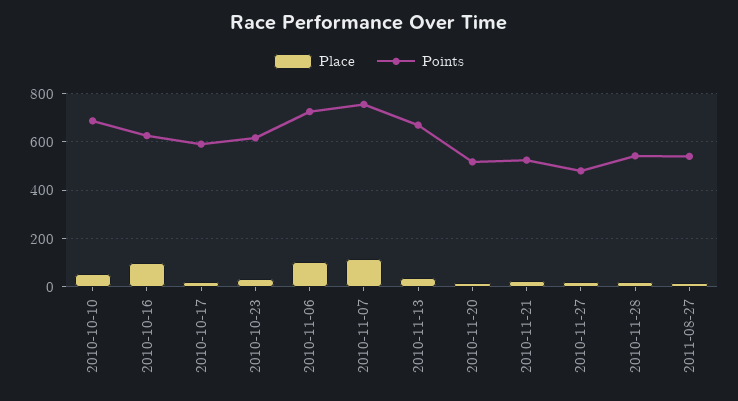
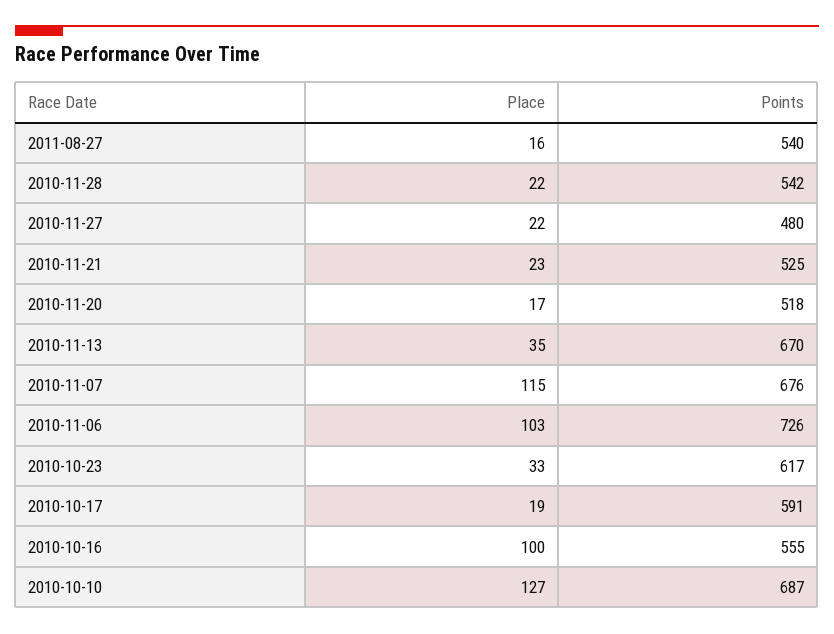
  {
    "Place": {
-     "2010-10-10": 50,
+     "2010-10-10": 127,
      "2010-10-16": 100,
      "2010-10-17": 19,
      "2010-10-23": 33,
      "2010-11-06": 103,
      "2010-11-07": 115,
      "2010-11-13": 35,
      "2010-11-20": 17,
      "2010-11-21": 23,
      "2010-11-27": 22,
      "2010-11-28": 22,
      "2011-08-27": 16
    },
    "Points": {
      "2010-10-10": 687,
-     "2010-10-16": 625,
+     "2010-10-16": 555,
      "2010-10-17": 591,
      "2010-10-23": 617,
      "2010-11-06": 726,
-     "2010-11-07": 750,
+     "2010-11-07": 676,
      "2010-11-13": 670,
      "2010-11-20": 518,
      "2010-11-21": 525,
      "2010-11-27": 480,
      "2010-11-28": 542,
      "2011-08-27": 540
    }
  }

